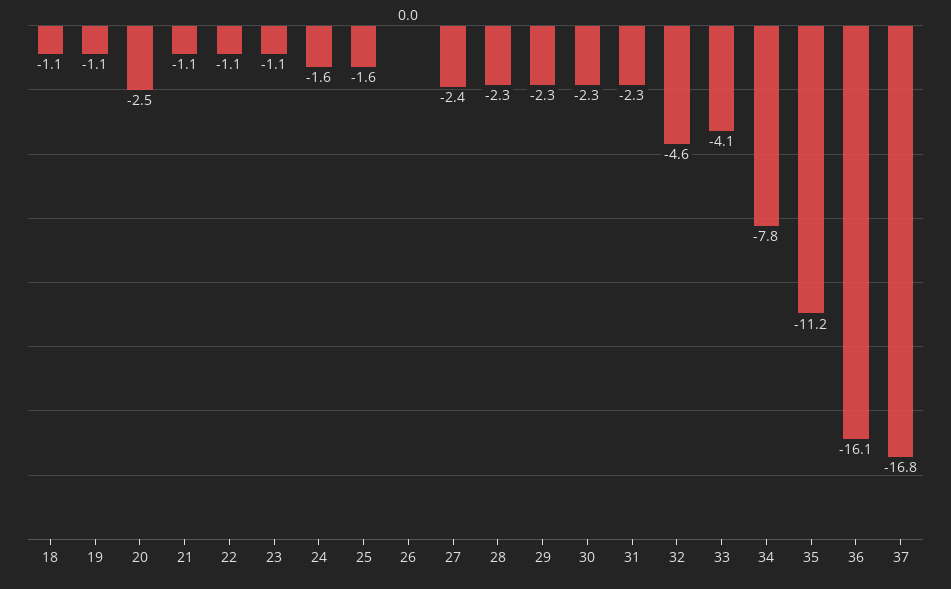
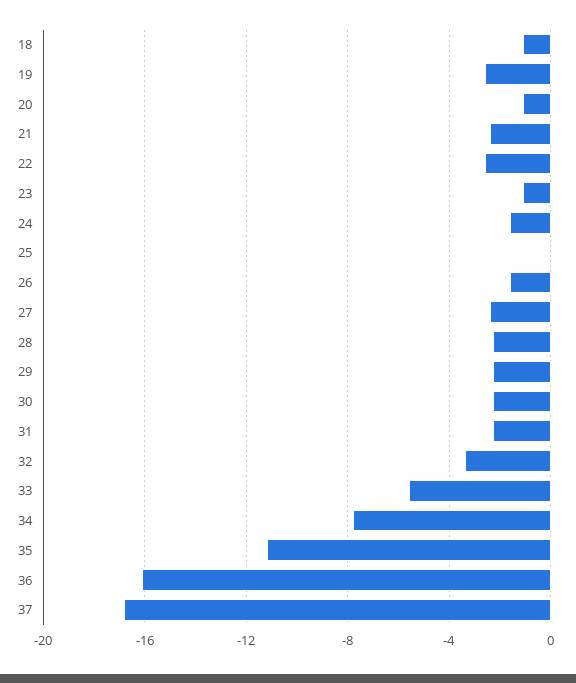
  {
    "18": -1.1,
-   "19": -1.1,
+   "19": -2.5,
-   "20": -2.5,
+   "20": -1,
-   "21": -1.1,
+   "21": -2.5,
-   "22": -1.1,
+   "22": -2.5,
    "23": -1.1,
    "24": -1.6,
-   "25": -1.6,
+   "25": 0,
-   "26": 0,
+   "26": -1.5,
    "27": -2.4,
    "28": -2.3,
    "29": -2.3,
    "30": -2.3,
    "31": -2.3,
-   "32": -4.6,
+   "32": -3.5,
-   "33": -4.1,
+   "33": -5.5,
    "34": -7.8,
    "35": -11.2,
    "36": -16.1,
    "37": -16.8
  }

